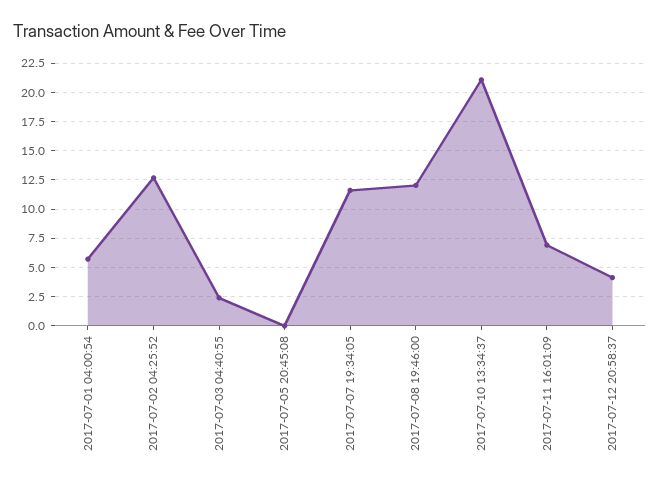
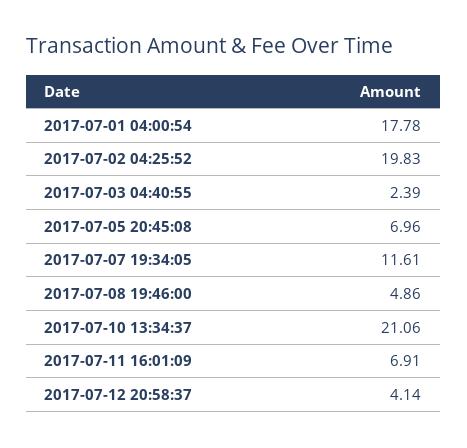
  {
-   "2017-07-01 04:00:54": 5,
+   "2017-07-01 04:00:54": 17.78,
-   "2017-07-02 04:25:52": 12.5,
+   "2017-07-02 04:25:52": 19.83,
    "2017-07-03 04:40:55": 2.39,
-   "2017-07-05 20:45:08": 0,
+   "2017-07-05 20:45:08": 6.96,
    "2017-07-07 19:34:05": 11.61,
-   "2017-07-08 19:46:00": 12.5,
+   "2017-07-08 19:46:00": 4.86,
    "2017-07-10 13:34:37": 21.06,
    "2017-07-11 16:01:09": 6.91,
    "2017-07-12 20:58:37": 4.14
  }

